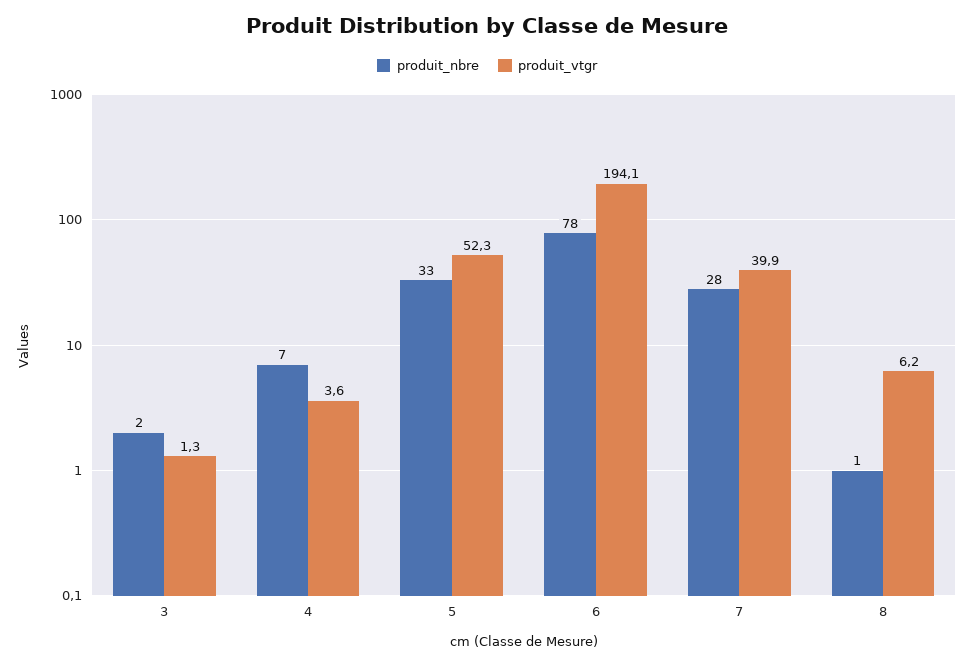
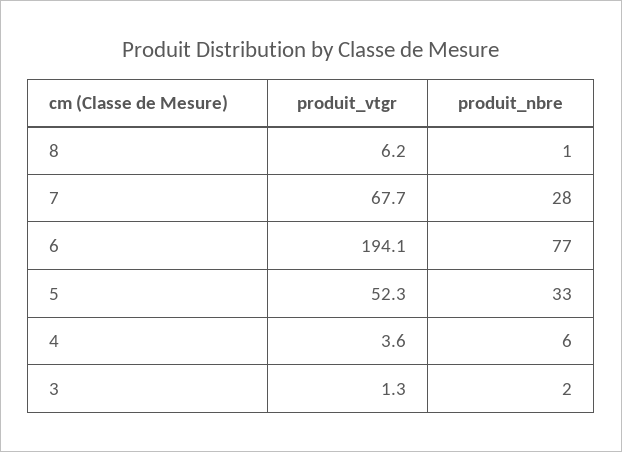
  {
    "produit_nbre": {
      "3": 2,
-     "4": 7,
+     "4": 6,
      "5": 33,
-     "6": 78,
+     "6": 77,
      "7": 28,
      "8": 1
    },
    "produit_vtgr": {
      "3": 1.3,
      "4": 3.6,
      "5": 52.3,
      "6": 194.1,
-     "7": 39.9,
+     "7": 67.7,
      "8": 6.2
    }
  }

